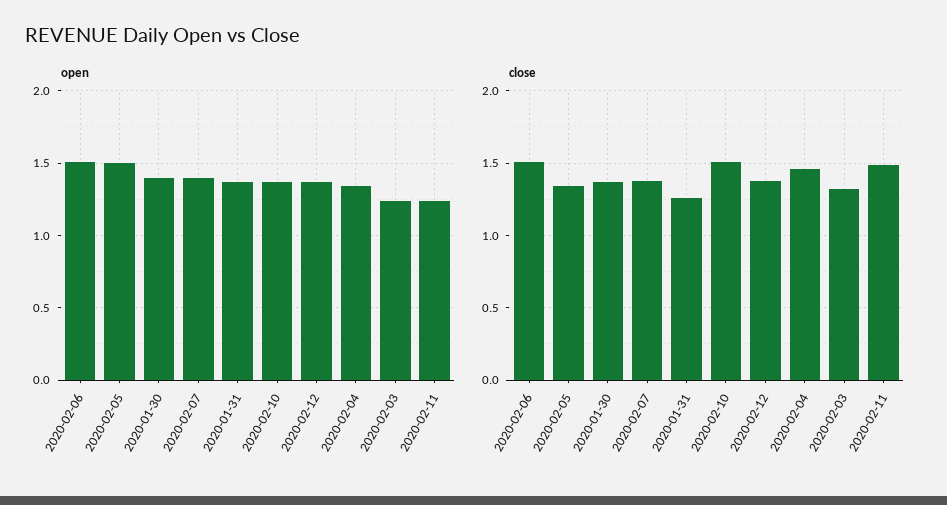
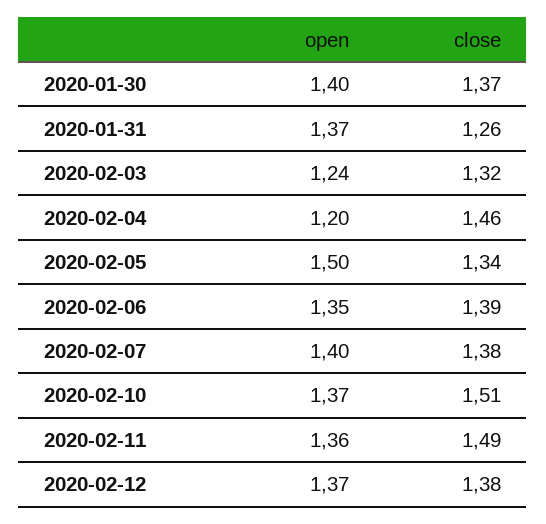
  {
    "open": {
-     "2020-02-06": 1.5,
+     "2020-02-06": 1.35,
      "2020-02-05": 1.5,
      "2020-01-30": 1.4,
      "2020-02-07": 1.4,
      "2020-01-31": 1.37,
      "2020-02-10": 1.37,
      "2020-02-12": 1.37,
-     "2020-02-04": 1.35,
+     "2020-02-04": 1.2,
      "2020-02-03": 1.24,
-     "2020-02-11": 1.25
+     "2020-02-11": 1.36
    },
    "close": {
-     "2020-02-06": 1.5,
+     "2020-02-06": 1.39,
      "2020-02-05": 1.34,
      "2020-01-30": 1.37,
      "2020-02-07": 1.38,
      "2020-01-31": 1.26,
      "2020-02-10": 1.51,
      "2020-02-12": 1.38,
      "2020-02-04": 1.46,
      "2020-02-03": 1.32,
      "2020-02-11": 1.49
    }
  }

